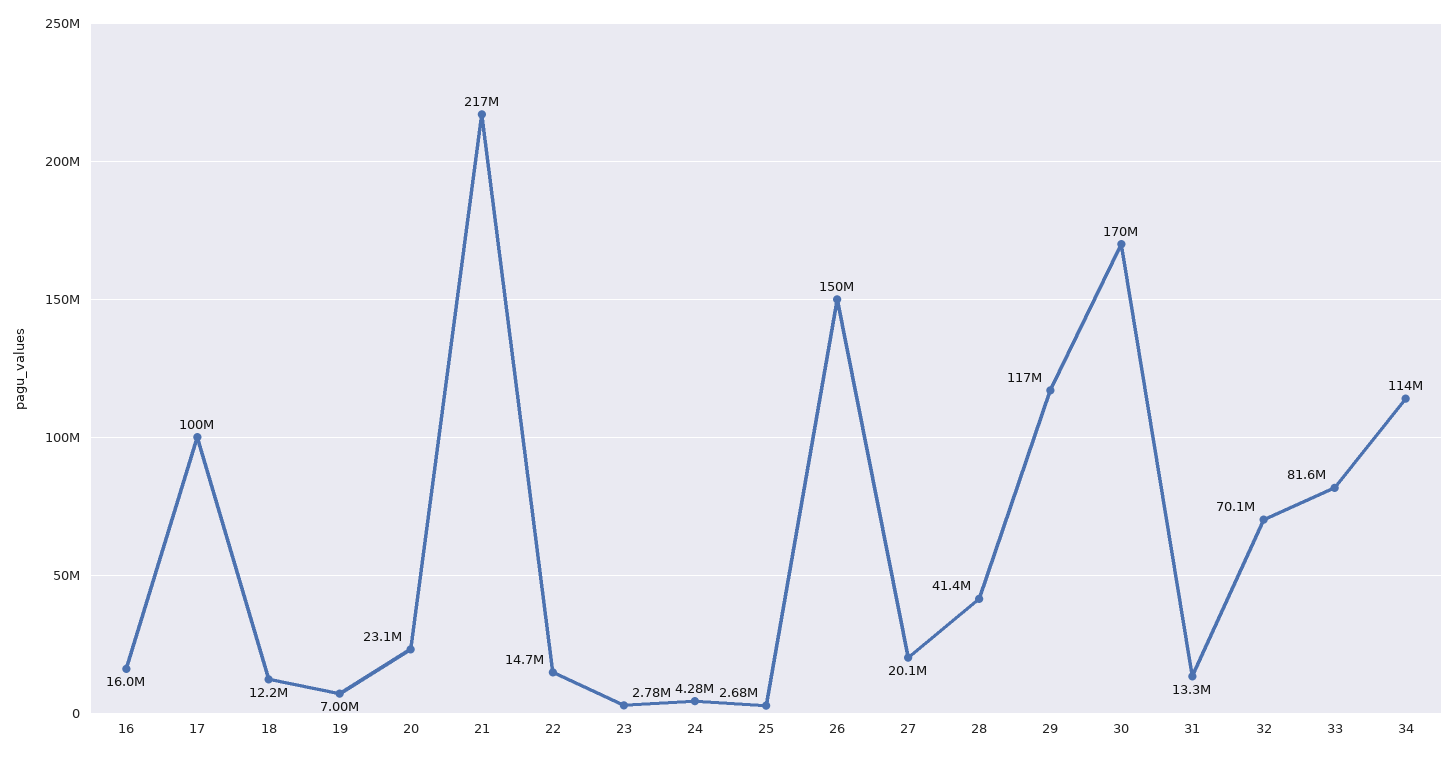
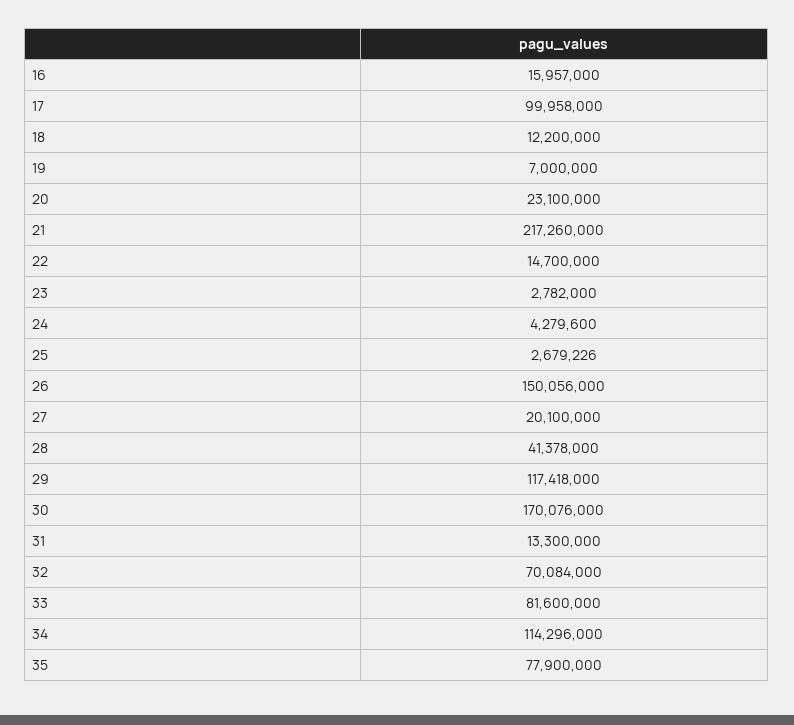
  {
    "16": 15957000,
    "17": 99958000,
    "18": 12200000,
    "19": 7000000,
    "20": 23100000,
    "21": 217260000,
    "22": 14700000,
    "23": 2782000,
    "24": 4279600,
    "25": 2679226,
    "26": 150056000,
    "27": 20100000,
    "28": 41378000,
    "29": 117418000,
    "30": 170076000,
    "31": 13300000,
    "32": 70084000,
    "33": 81600000,
-   "34": 114296000
+   "34": 114296000,
+   "35": 77900000
  }

